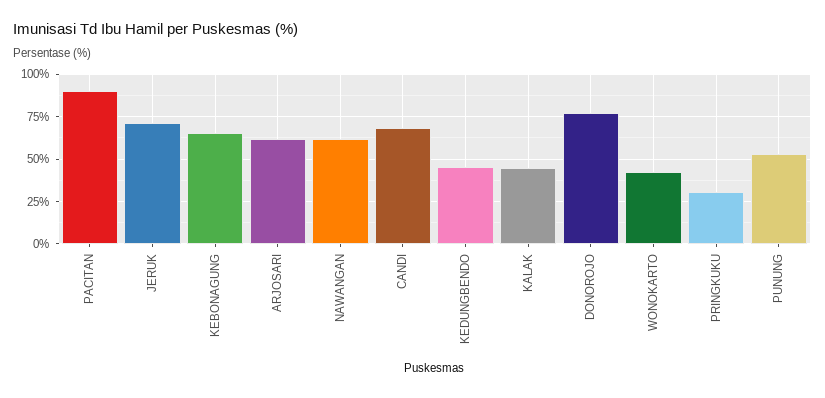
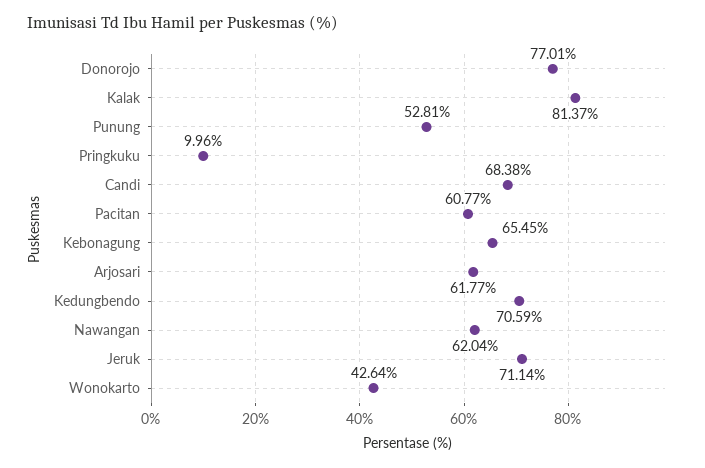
  {
-   "PACITAN": 90,
+   "PACITAN": 60.77,
    "JERUK": 71.14,
    "KEBONAGUNG": 65.45,
    "ARJOSARI": 61.77,
    "NAWANGAN": 62.04,
    "CANDI": 68.38,
-   "KEDUNGBENDO": 45,
+   "KEDUNGBENDO": 70.59,
-   "KALAK": 45,
+   "KALAK": 81.37,
    "DONOROJO": 77.01,
    "WONOKARTO": 42.64,
-   "PRINGKUKU": 30,
+   "PRINGKUKU": 9.96,
    "PUNUNG": 52.81
  }

